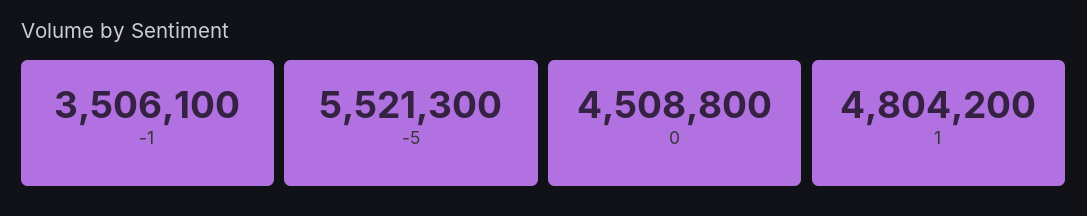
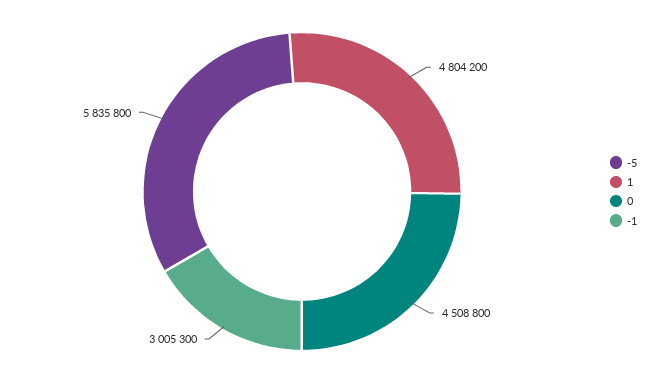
  {
-   "-1": 3506100,
+   "-1": 3005300,
-   "-5": 5521300,
+   "-5": 5835800,
    "0": 4508800,
    "1": 4804200
  }

